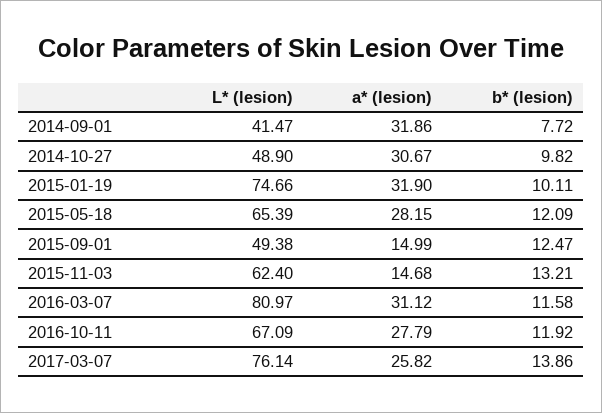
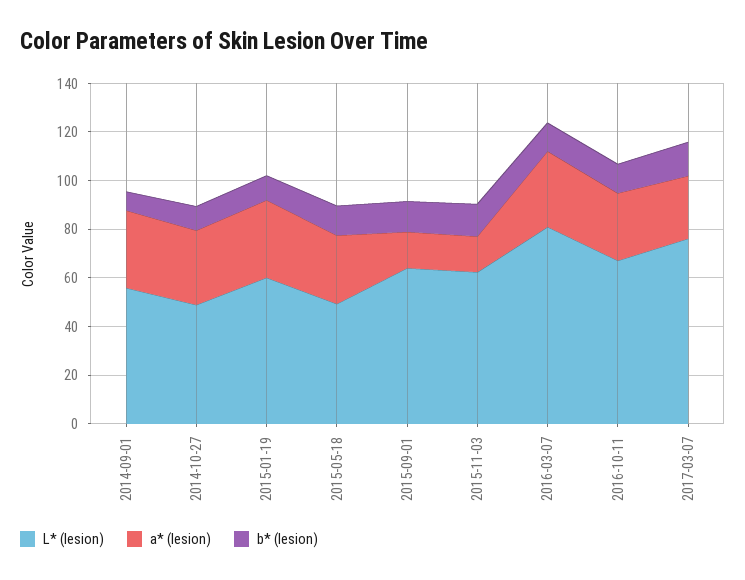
  {
    "L* (lesion)": {
-     "2014-09-01": 41.47,
+     "2014-09-01": 55,
      "2014-10-27": 48.9,
-     "2015-01-19": 74.66,
+     "2015-01-19": 60,
-     "2015-05-18": 65.39,
+     "2015-05-18": 50,
-     "2015-09-01": 49.38,
+     "2015-09-01": 65,
      "2015-11-03": 62.4,
      "2016-03-07": 80.97,
      "2016-10-11": 67.09,
      "2017-03-07": 76.14
    },
    "a* (lesion)": {
      "2014-09-01": 31.86,
      "2014-10-27": 30.67,
      "2015-01-19": 31.9,
      "2015-05-18": 28.15,
      "2015-09-01": 14.99,
      "2015-11-03": 14.68,
      "2016-03-07": 31.12,
      "2016-10-11": 27.79,
      "2017-03-07": 25.82
    },
    "b* (lesion)": {
      "2014-09-01": 7.72,
      "2014-10-27": 9.82,
      "2015-01-19": 10.11,
      "2015-05-18": 12.09,
      "2015-09-01": 12.47,
      "2015-11-03": 13.21,
      "2016-03-07": 11.58,
      "2016-10-11": 11.92,
      "2017-03-07": 13.86
    }
  }

